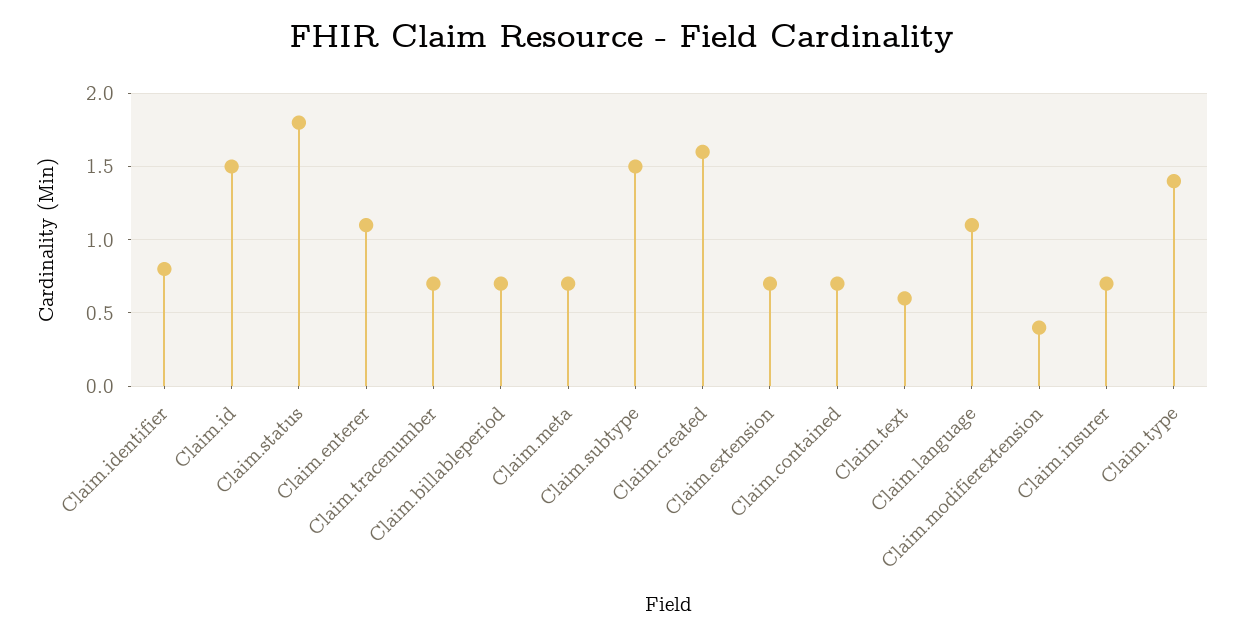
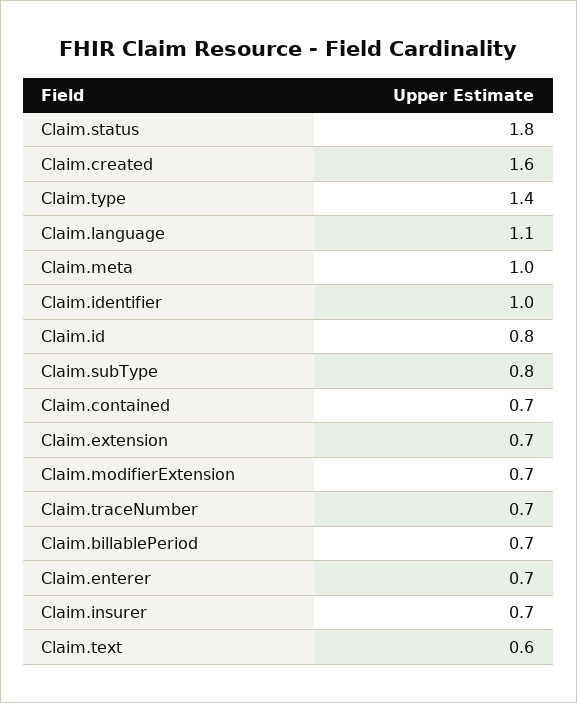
  {
-   "Claim.identifier": 0.8,
+   "Claim.identifier": 1,
-   "Claim.id": 1.5,
+   "Claim.id": 0.8,
    "Claim.status": 1.8,
-   "Claim.enterer": 1.1,
+   "Claim.enterer": 0.7,
    "Claim.tracenumber": 0.7,
    "Claim.billableperiod": 0.7,
-   "Claim.meta": 0.7,
+   "Claim.meta": 1,
-   "Claim.subtype": 1.5,
+   "Claim.subtype": 0.8,
    "Claim.created": 1.6,
    "Claim.extension": 0.7,
    "Claim.contained": 0.7,
    "Claim.text": 0.6,
    "Claim.language": 1.1,
-   "Claim.modifierextension": 0.4,
+   "Claim.modifierextension": 0.7,
    "Claim.insurer": 0.7,
    "Claim.type": 1.4
  }

